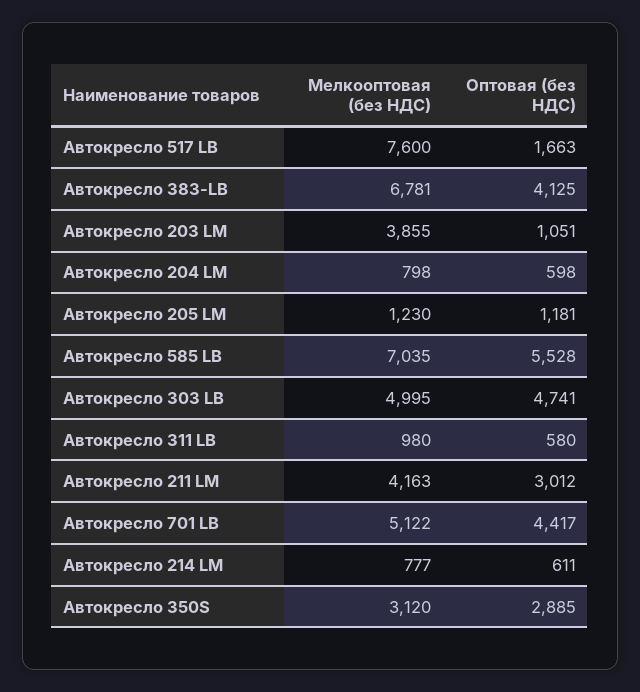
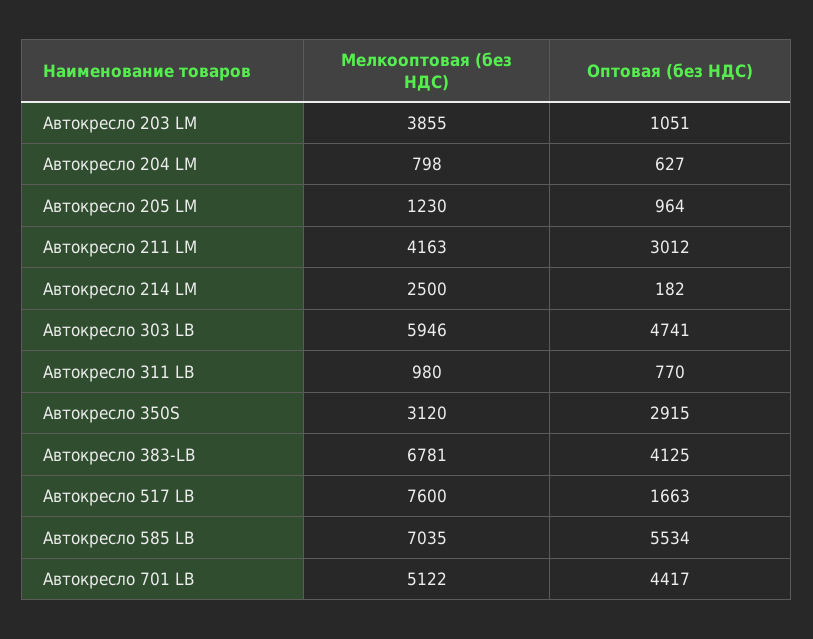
  {
    "Мелкооптовая (без НДС)": {
      "Автокресло 517 LB": 7600,
      "Автокресло 383-LB": 6781,
      "Автокресло 203 LM": 3855,
      "Автокресло 204 LM": 798,
      "Автокресло 205 LM": 1230,
      "Автокресло 585 LB": 7035,
-     "Автокресло 303 LB": 4995,
+     "Автокресло 303 LB": 5946,
      "Автокресло 311 LB": 980,
      "Автокресло 211 LM": 4163,
      "Автокресло 701 LB": 5122,
-     "Автокресло 214 LM": 777,
+     "Автокресло 214 LM": 2500,
      "Автокресло 350S": 3120
    },
    "Оптовая (без НДС)": {
      "Автокресло 517 LB": 1663,
      "Автокресло 383-LB": 4125,
      "Автокресло 203 LM": 1051,
-     "Автокресло 204 LM": 598,
+     "Автокресло 204 LM": 627,
-     "Автокресло 205 LM": 1181,
+     "Автокресло 205 LM": 964,
-     "Автокресло 585 LB": 5528,
+     "Автокресло 585 LB": 5534,
      "Автокресло 303 LB": 4741,
-     "Автокресло 311 LB": 580,
+     "Автокресло 311 LB": 770,
      "Автокресло 211 LM": 3012,
      "Автокресло 701 LB": 4417,
-     "Автокресло 214 LM": 611,
+     "Автокресло 214 LM": 182,
-     "Автокресло 350S": 2885
+     "Автокресло 350S": 2915
    }
  }

